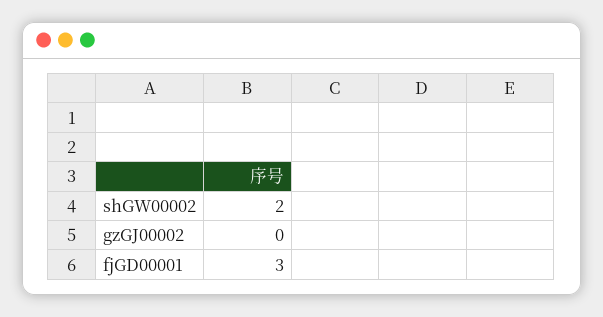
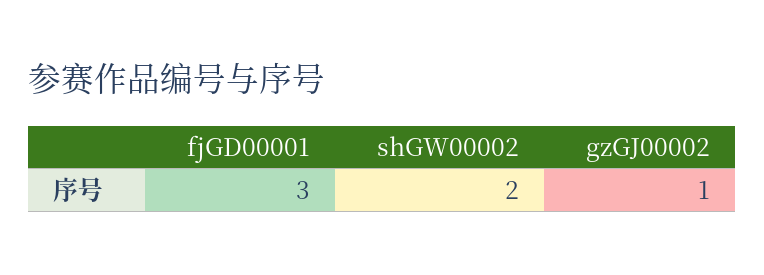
  {
    "shGW00002": 2,
-   "gzGJ00002": 0,
+   "gzGJ00002": 1,
    "fjGD00001": 3
  }

